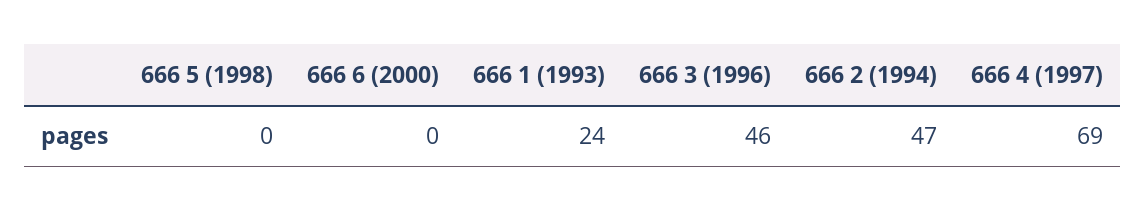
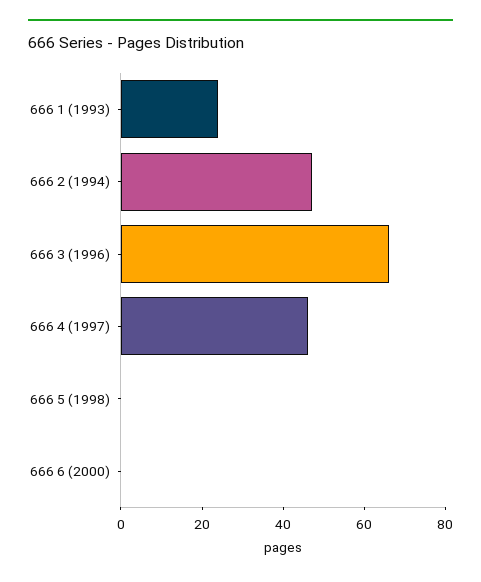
  {
    "666 5 (1998)": 0,
    "666 6 (2000)": 0,
    "666 1 (1993)": 24,
-   "666 3 (1996)": 46,
+   "666 3 (1996)": 65,
    "666 2 (1994)": 47,
-   "666 4 (1997)": 69
+   "666 4 (1997)": 45
  }

